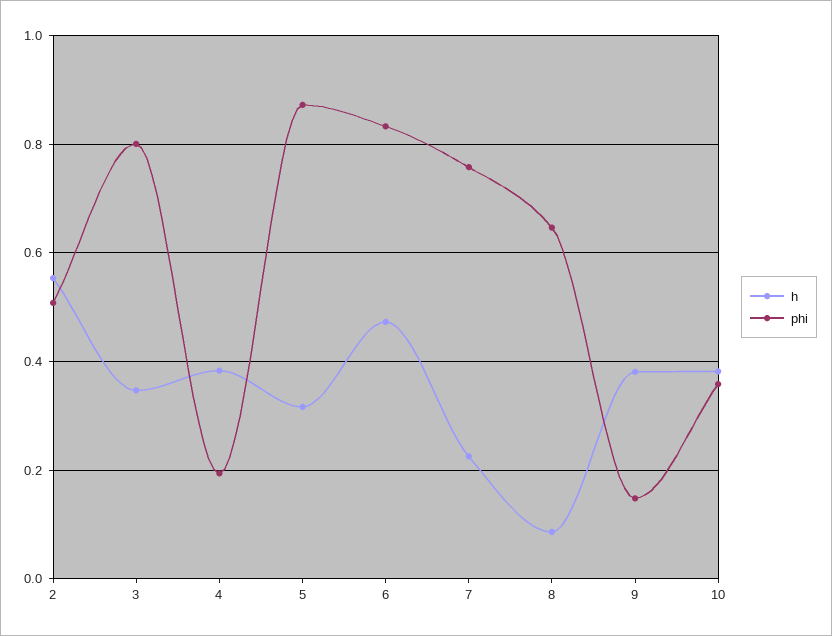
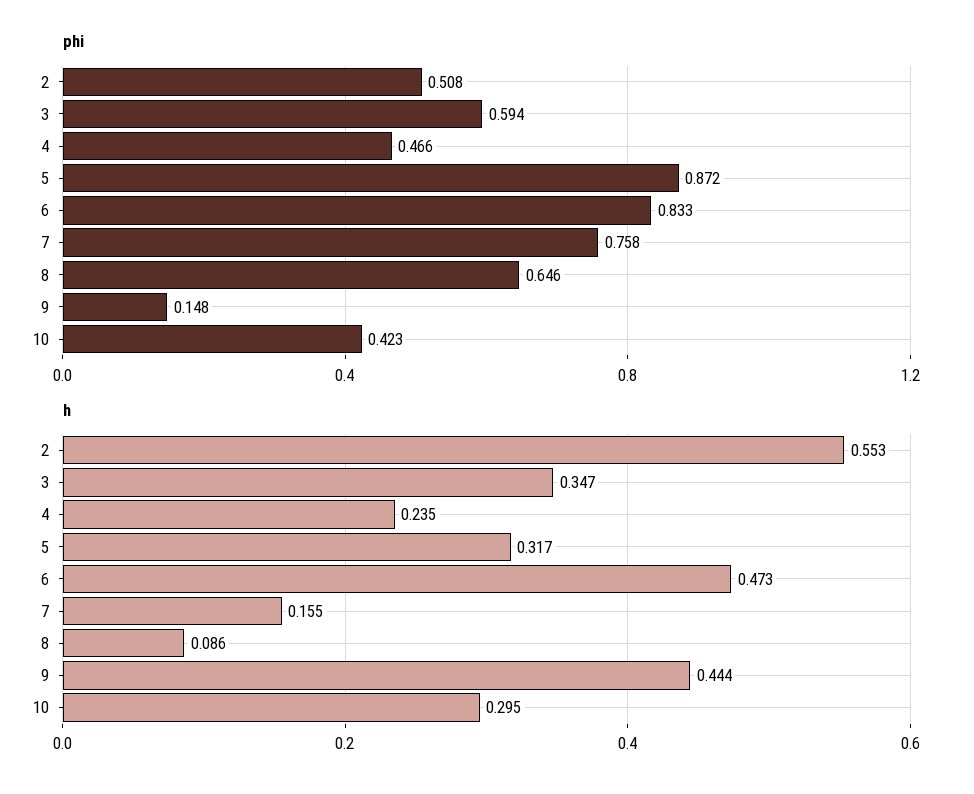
  {
    "h": {
      "2": 0.553,
      "3": 0.347,
-     "4": 0.38,
+     "4": 0.235,
      "5": 0.317,
      "6": 0.473,
-     "7": 0.22,
+     "7": 0.155,
      "8": 0.086,
-     "9": 0.38,
+     "9": 0.444,
-     "10": 0.38
+     "10": 0.295
    },
    "phi": {
      "2": 0.508,
-     "3": 0.8,
+     "3": 0.594,
-     "4": 0.2,
+     "4": 0.466,
      "5": 0.872,
      "6": 0.833,
      "7": 0.758,
      "8": 0.646,
      "9": 0.148,
-     "10": 0.36
+     "10": 0.423
    }
  }

